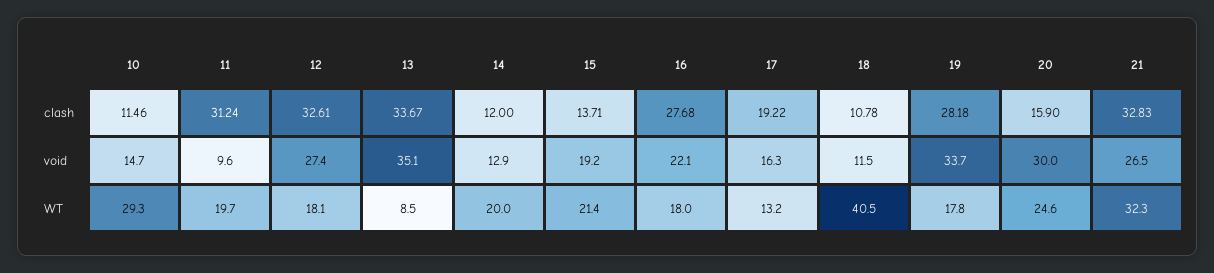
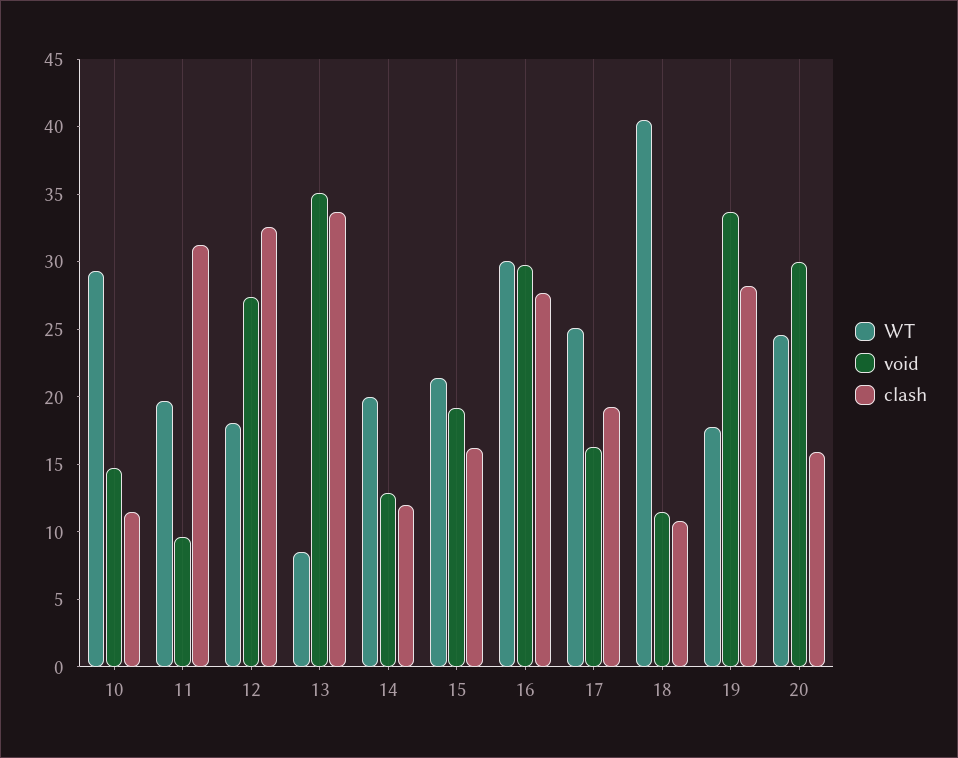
  {
    "clash": {
      "10": 11.46,
      "11": 31.24,
      "12": 32.61,
      "13": 33.67,
      "14": 12,
-     "15": 13.71,
+     "15": 16,
      "16": 27.68,
      "17": 19.22,
      "18": 10.78,
      "19": 28.18,
-     "20": 15.9,
+     "20": 15.9
-     "21": 32.83
    },
    "void": {
      "10": 14.7,
      "11": 9.6,
      "12": 27.4,
      "13": 35.1,
      "14": 12.9,
      "15": 19.2,
-     "16": 22.1,
+     "16": 30,
      "17": 16.3,
      "18": 11.5,
      "19": 33.7,
-     "20": 30,
+     "20": 30
-     "21": 26.5
    },
    "WT": {
      "10": 29.3,
      "11": 19.7,
      "12": 18.1,
      "13": 8.5,
      "14": 20,
      "15": 21.4,
-     "16": 18,
+     "16": 30,
-     "17": 13.2,
+     "17": 25,
      "18": 40.5,
      "19": 17.8,
-     "20": 24.6,
+     "20": 24.6
-     "21": 32.3
    }
  }

